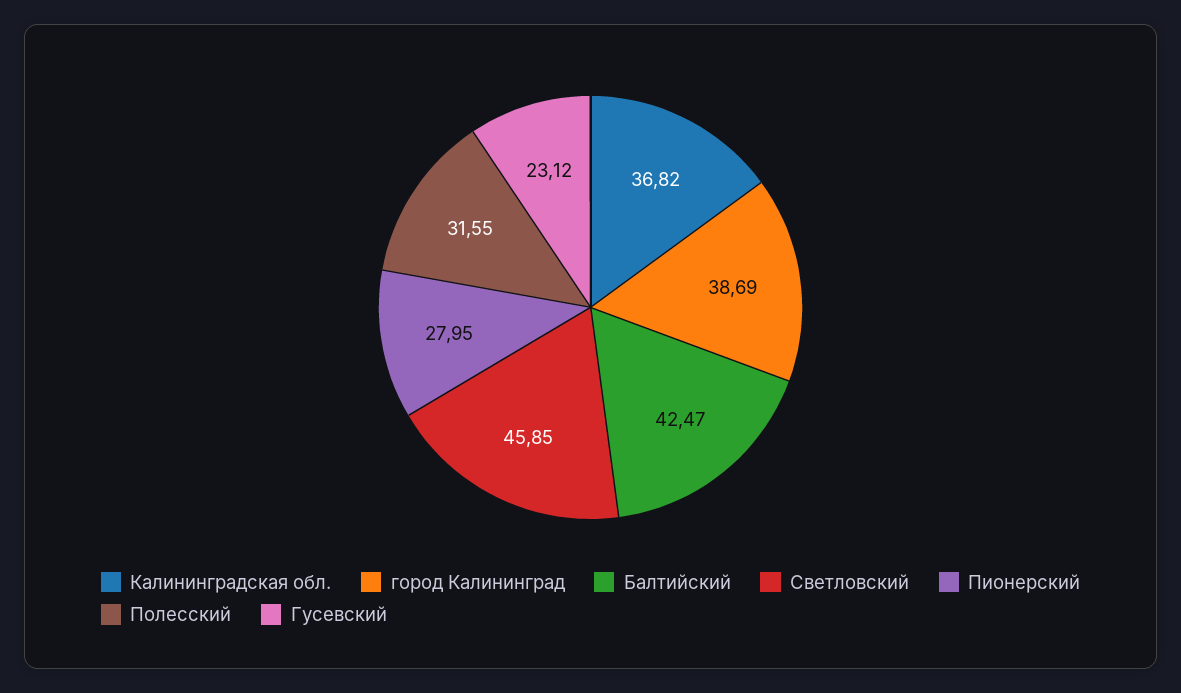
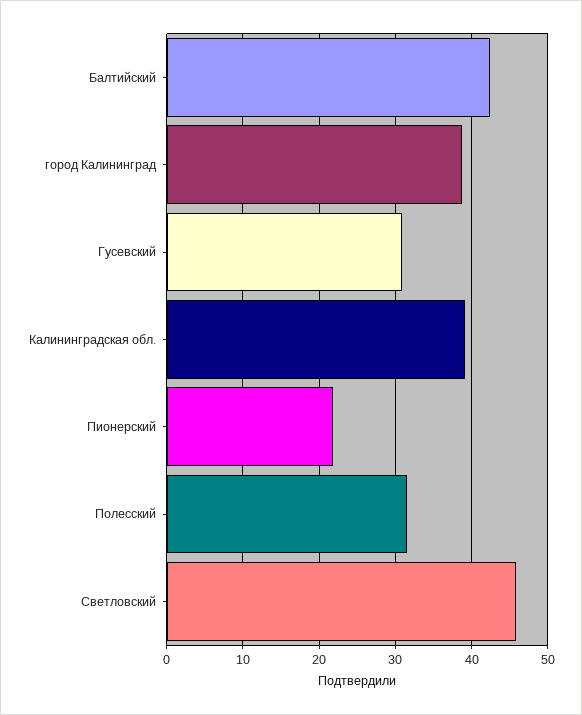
  {
-   "Калининградская обл.": 36.82,
+   "Калининградская обл.": 39,
    "город Калининград": 38.69,
    "Балтийский": 42.47,
    "Светловский": 45.85,
-   "Пионерский": 27.95,
+   "Пионерский": 22,
    "Полесский": 31.55,
-   "Гусевский": 23.12
+   "Гусевский": 31
  }

